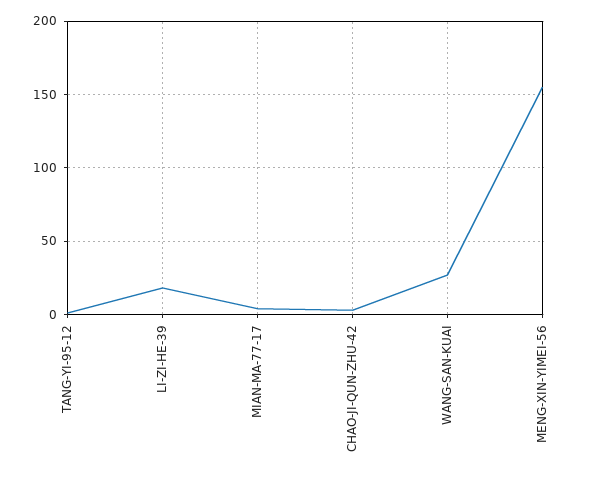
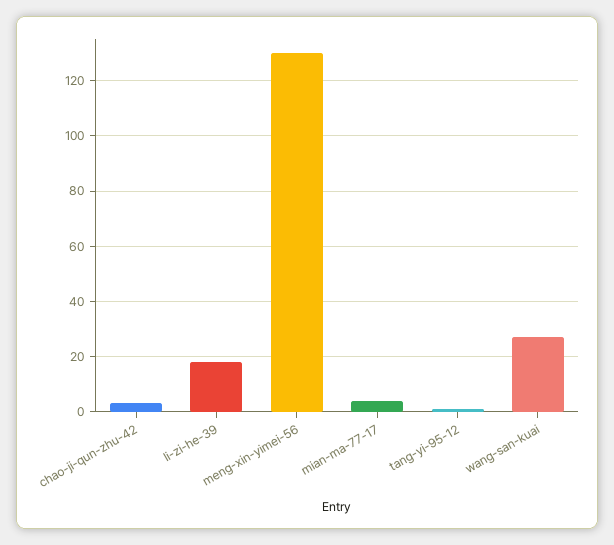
  {
    "TANG-YI-95-12": 0,
    "LI-ZI-HE-39": 20,
    "MIAN-MA-77-17": 5,
    "CHAO-JI-QUN-ZHU-42": 5,
    "WANG-SAN-KUAI": 25,
-   "MENG-XIN-YIMEI-56": 155
+   "MENG-XIN-YIMEI-56": 130
  }

